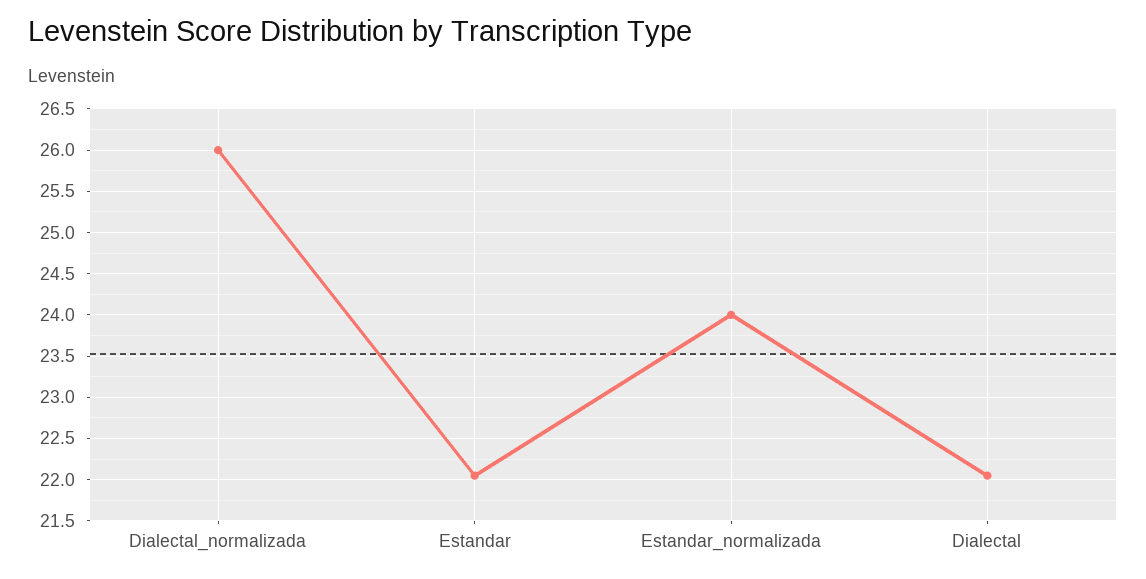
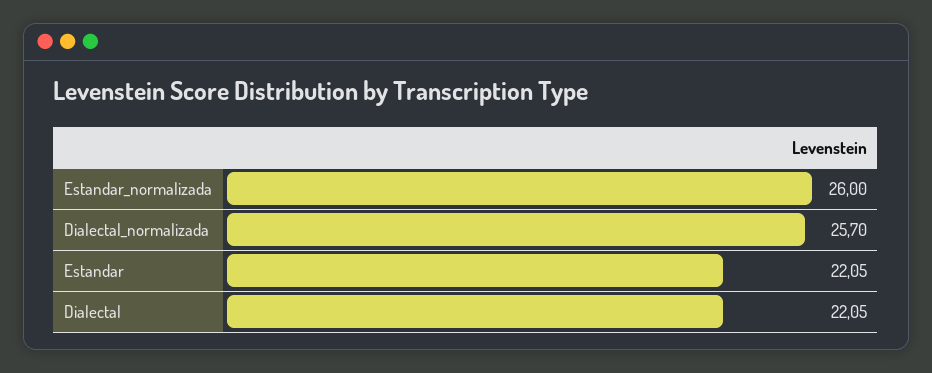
  {
-   "Dialectal_normalizada": 26,
+   "Dialectal_normalizada": 25.7,
    "Estandar": 22.05,
-   "Estandar_normalizada": 24,
+   "Estandar_normalizada": 26,
    "Dialectal": 22.05
  }

